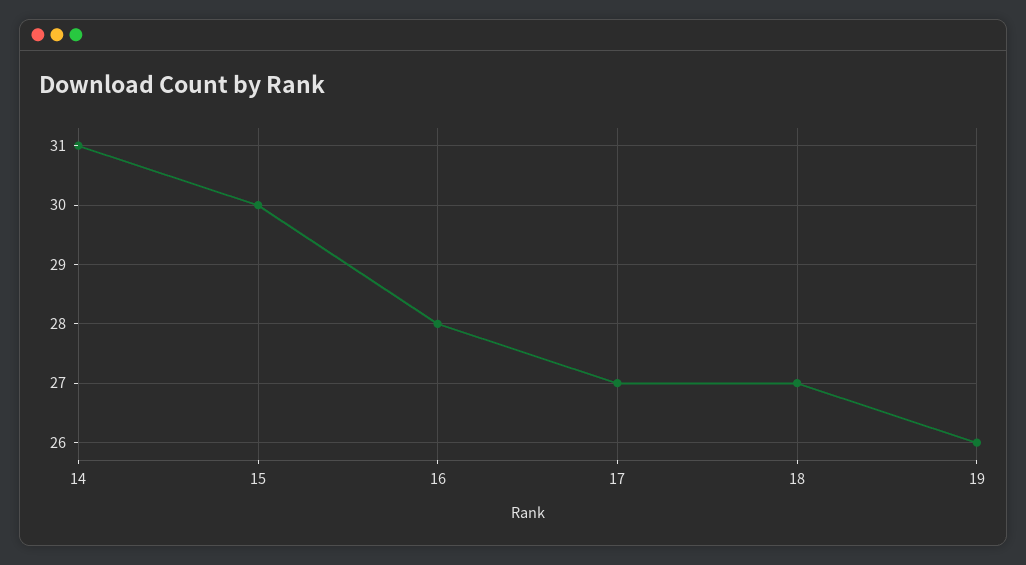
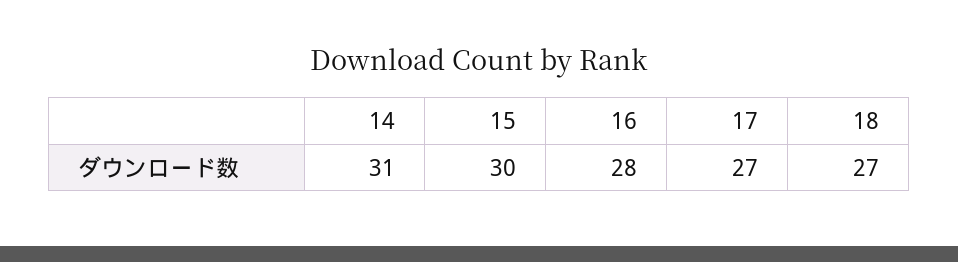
  {
    "14": 31,
    "15": 30,
    "16": 28,
    "17": 27,
-   "18": 27,
+   "18": 27
-   "19": 26
  }

